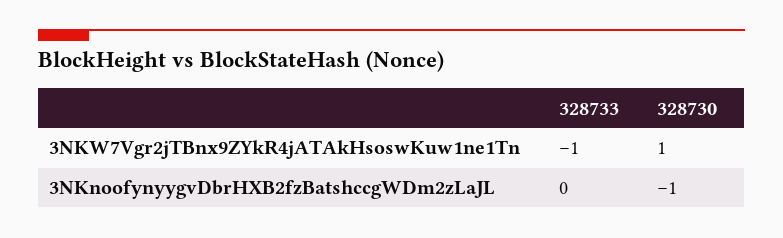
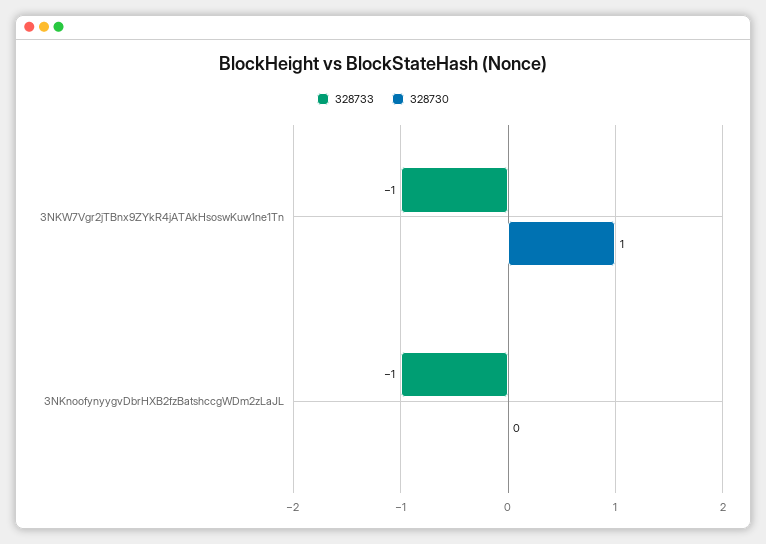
  {
    "328733": {
      "3NKW7Vgr2jTBnx9ZYkR4jATAkHsoswKuw1ne1Tn": -1,
-     "3NKnoofynyygvDbrHXB2fzBatshccgWDm2zLaJL": 0
+     "3NKnoofynyygvDbrHXB2fzBatshccgWDm2zLaJL": -1
    },
    "328730": {
      "3NKW7Vgr2jTBnx9ZYkR4jATAkHsoswKuw1ne1Tn": 1,
-     "3NKnoofynyygvDbrHXB2fzBatshccgWDm2zLaJL": -1
+     "3NKnoofynyygvDbrHXB2fzBatshccgWDm2zLaJL": 0
    }
  }

